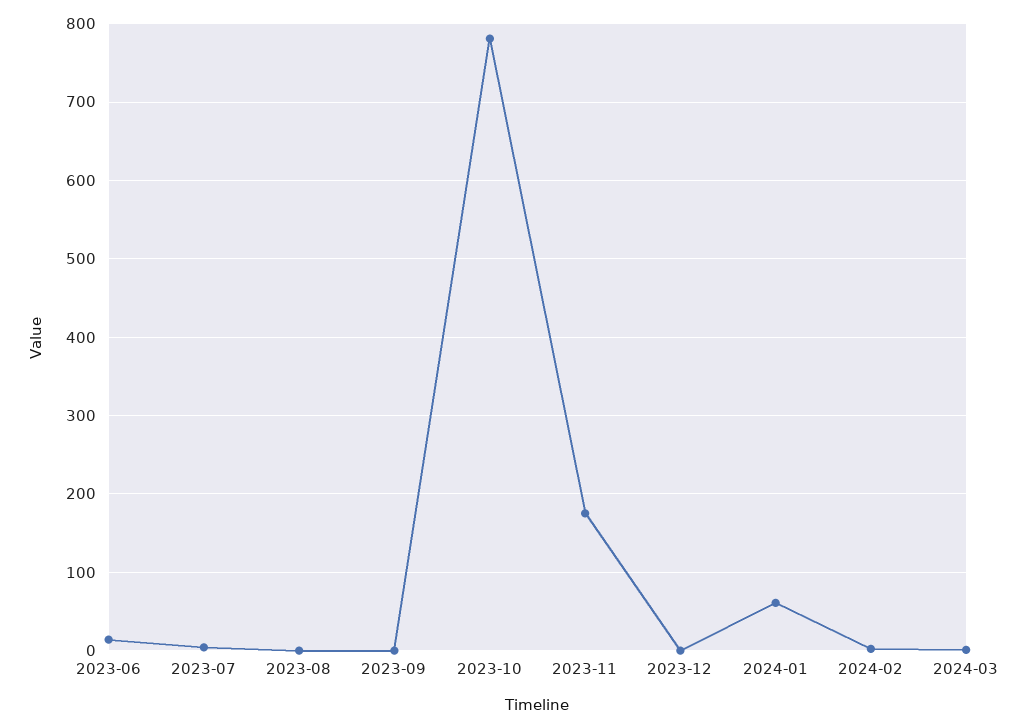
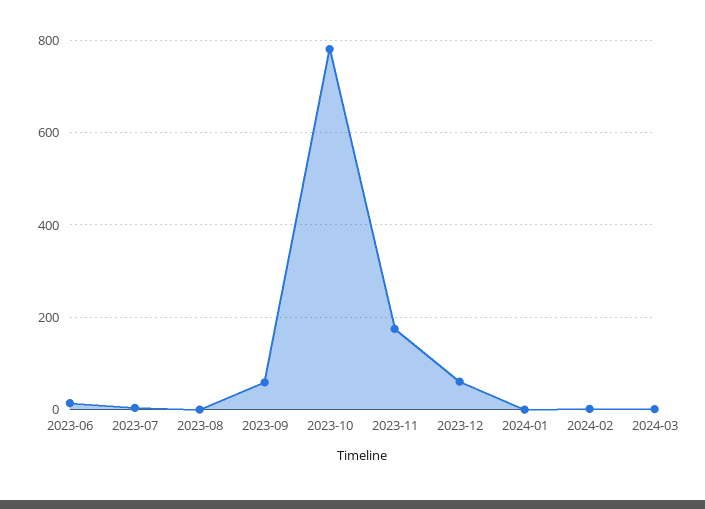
  {
    "2023-06": 10,
    "2023-07": 0,
    "2023-08": 0,
-   "2023-09": 0,
+   "2023-09": 60,
    "2023-10": 780,
    "2023-11": 180,
-   "2023-12": 0,
+   "2023-12": 60,
-   "2024-01": 60,
+   "2024-01": 0,
    "2024-02": 0,
    "2024-03": 0
  }

